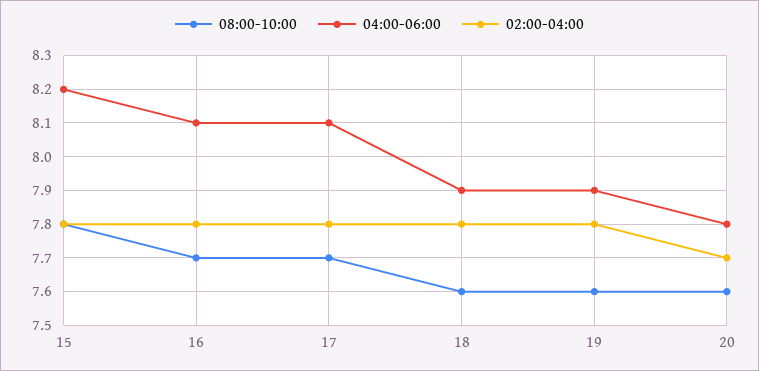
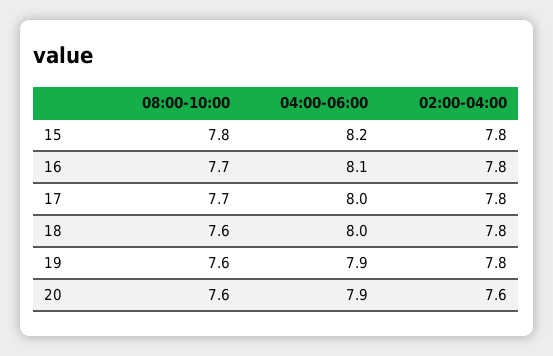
  {
    "08:00-10:00": {
      "15": 7.8,
      "16": 7.7,
      "17": 7.7,
      "18": 7.6,
      "19": 7.6,
      "20": 7.6
    },
    "04:00-06:00": {
      "15": 8.2,
      "16": 8.1,
-     "17": 8.1,
+     "17": 8,
-     "18": 7.9,
+     "18": 8,
      "19": 7.9,
-     "20": 7.8
+     "20": 7.9
    },
    "02:00-04:00": {
      "15": 7.8,
      "16": 7.8,
      "17": 7.8,
      "18": 7.8,
      "19": 7.8,
-     "20": 7.7
+     "20": 7.6
    }
  }

